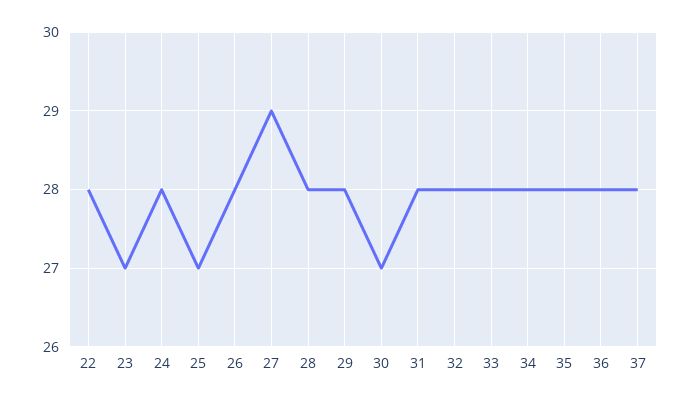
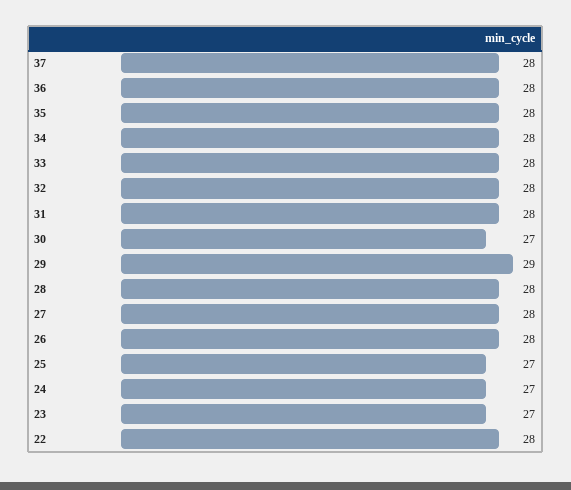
  {
    "22": 28,
    "23": 27,
-   "24": 28,
+   "24": 27,
    "25": 27,
    "26": 28,
-   "27": 29,
+   "27": 28,
    "28": 28,
-   "29": 28,
+   "29": 29,
    "30": 27,
    "31": 28,
    "32": 28,
    "33": 28,
    "34": 28,
    "35": 28,
    "36": 28,
    "37": 28
  }

